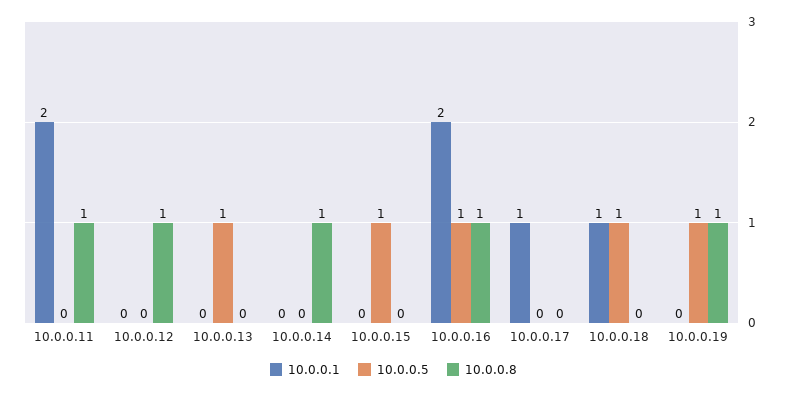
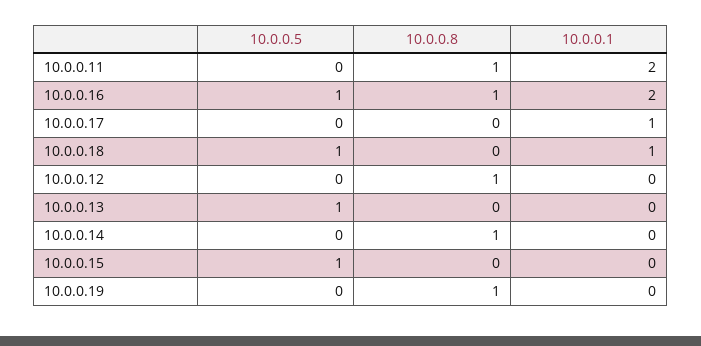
  {
    "10.0.0.1": {
      "10.0.0.11": 2,
      "10.0.0.12": 0,
      "10.0.0.13": 0,
      "10.0.0.14": 0,
      "10.0.0.15": 0,
      "10.0.0.16": 2,
      "10.0.0.17": 1,
      "10.0.0.18": 1,
      "10.0.0.19": 0
    },
    "10.0.0.5": {
      "10.0.0.11": 0,
      "10.0.0.12": 0,
      "10.0.0.13": 1,
      "10.0.0.14": 0,
      "10.0.0.15": 1,
      "10.0.0.16": 1,
      "10.0.0.17": 0,
      "10.0.0.18": 1,
-     "10.0.0.19": 1
+     "10.0.0.19": 0
    },
    "10.0.0.8": {
      "10.0.0.11": 1,
      "10.0.0.12": 1,
      "10.0.0.13": 0,
      "10.0.0.14": 1,
      "10.0.0.15": 0,
      "10.0.0.16": 1,
      "10.0.0.17": 0,
      "10.0.0.18": 0,
      "10.0.0.19": 1
    }
  }

